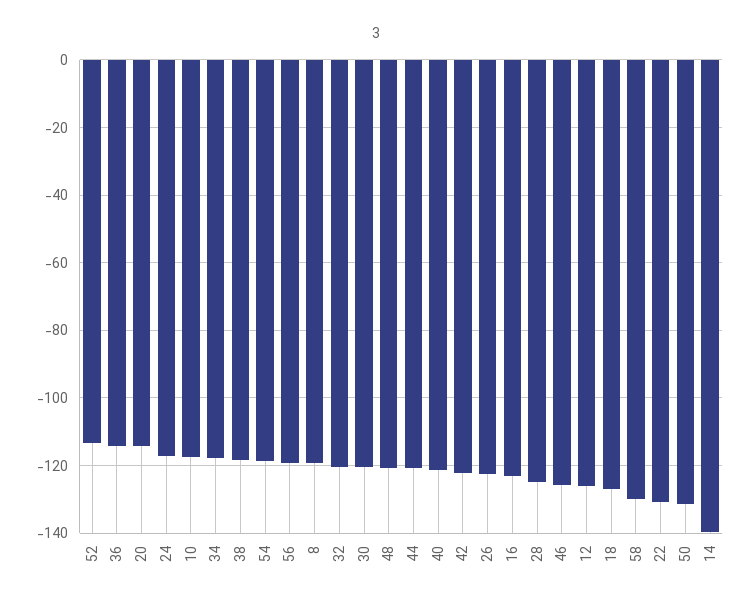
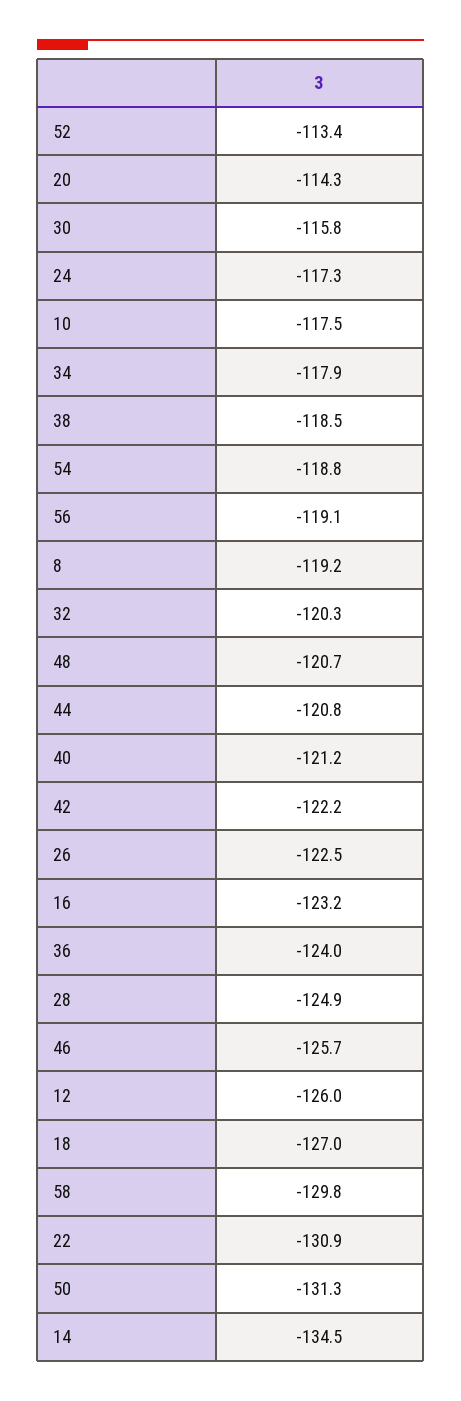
  {
    "52": -113.4,
-   "36": -114,
+   "36": -124,
    "20": -114.3,
    "24": -117.3,
    "10": -117.5,
    "34": -117.9,
    "38": -118.5,
    "54": -118.8,
    "56": -119.1,
    "8": -119.2,
    "32": -120.3,
-   "30": -120,
+   "30": -115.8,
    "48": -120.7,
    "44": -120.8,
    "40": -121.2,
    "42": -122.2,
    "26": -122.5,
    "16": -123.2,
    "28": -124.9,
    "46": -125.7,
    "12": -126,
    "18": -127,
    "58": -129.8,
    "22": -130.9,
    "50": -131.3,
-   "14": -140
+   "14": -134.5
  }

